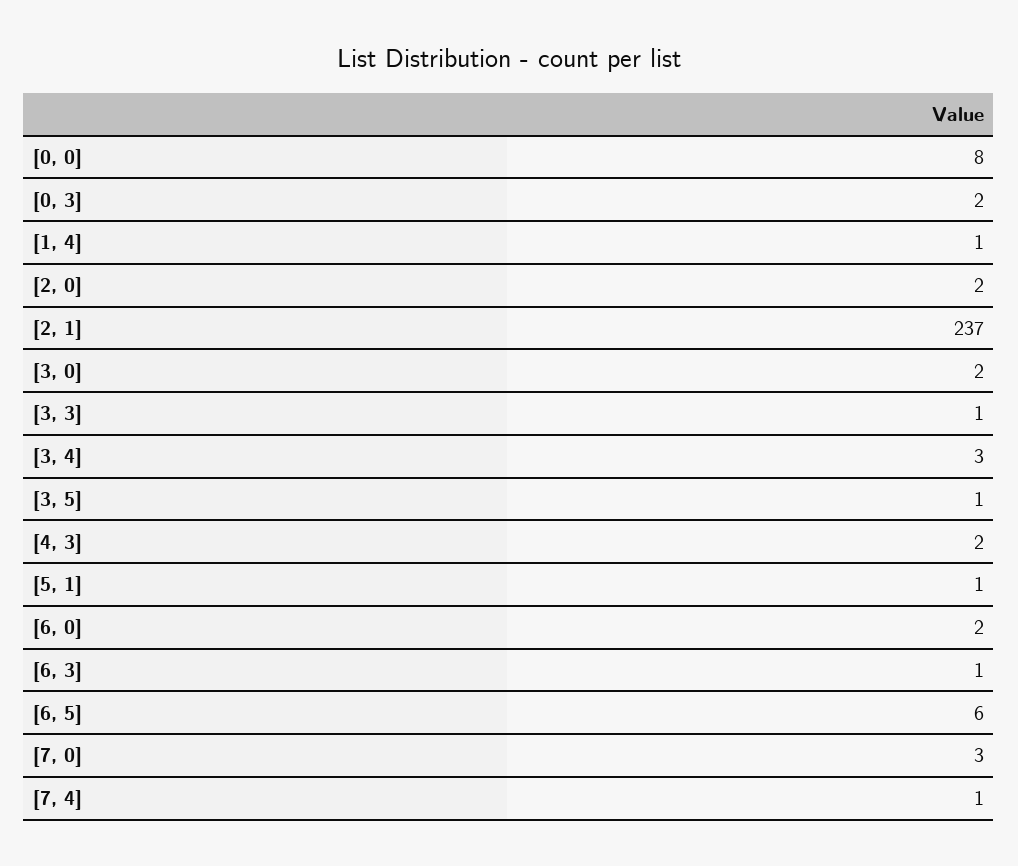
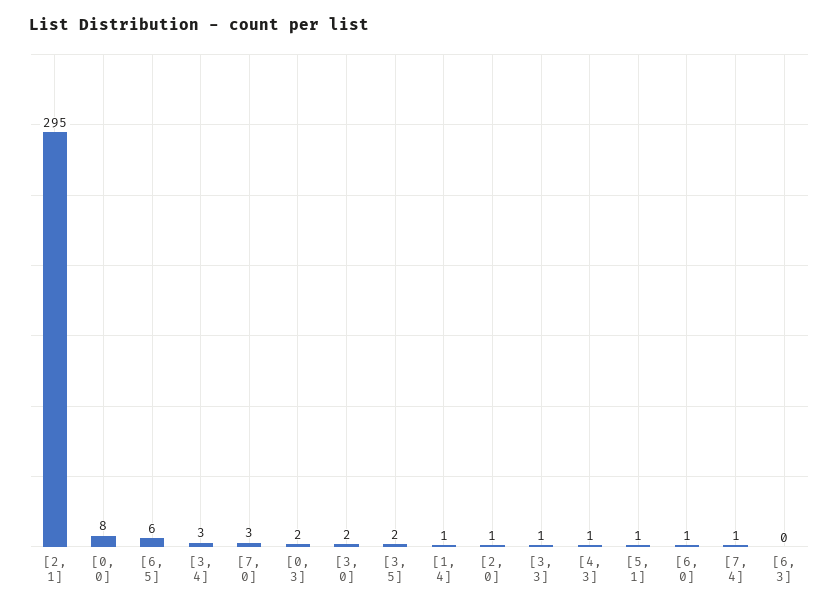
  {
    "[0, 0]": 8,
    "[0, 3]": 2,
    "[1, 4]": 1,
-   "[2, 0]": 2,
+   "[2, 0]": 1,
-   "[2, 1]": 237,
+   "[2, 1]": 295,
    "[3, 0]": 2,
    "[3, 3]": 1,
    "[3, 4]": 3,
-   "[3, 5]": 1,
+   "[3, 5]": 2,
-   "[4, 3]": 2,
+   "[4, 3]": 1,
    "[5, 1]": 1,
-   "[6, 0]": 2,
+   "[6, 0]": 1,
-   "[6, 3]": 1,
+   "[6, 3]": 0,
    "[6, 5]": 6,
    "[7, 0]": 3,
    "[7, 4]": 1
  }

